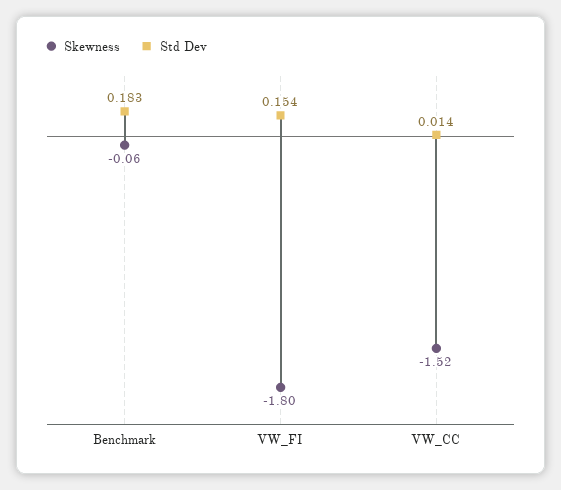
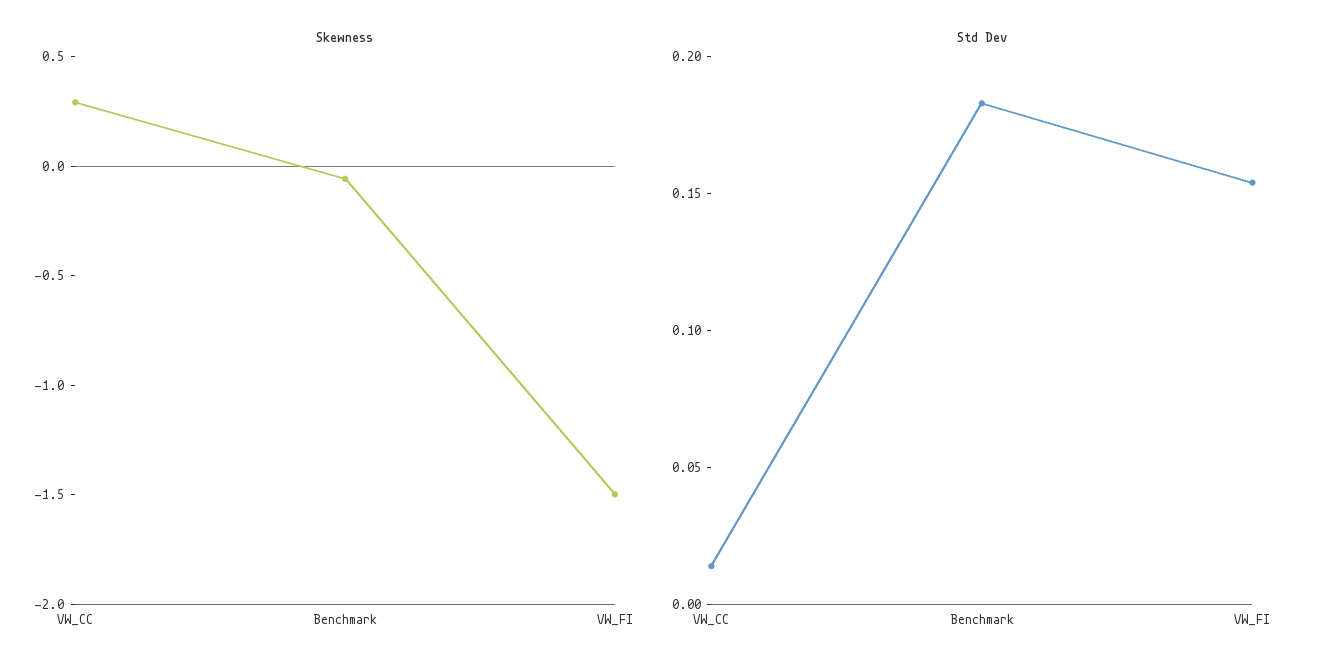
  {
    "Skewness": {
      "Benchmark": -0.06,
-     "VW_FI": -1.8,
+     "VW_FI": -1.5,
-     "VW_CC": -1.52
+     "VW_CC": 0.3
    },
    "Std Dev": {
      "Benchmark": 0.183,
      "VW_FI": 0.154,
      "VW_CC": 0.014
    }
  }

